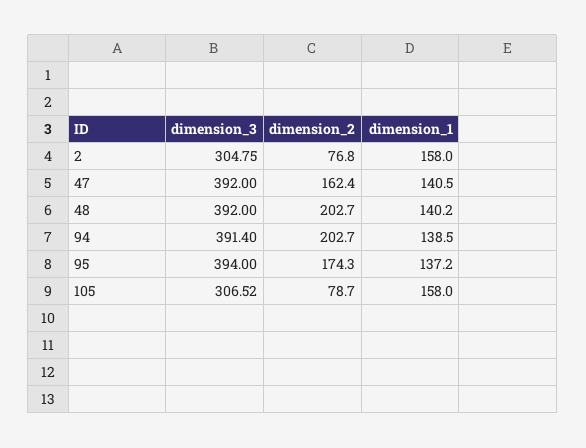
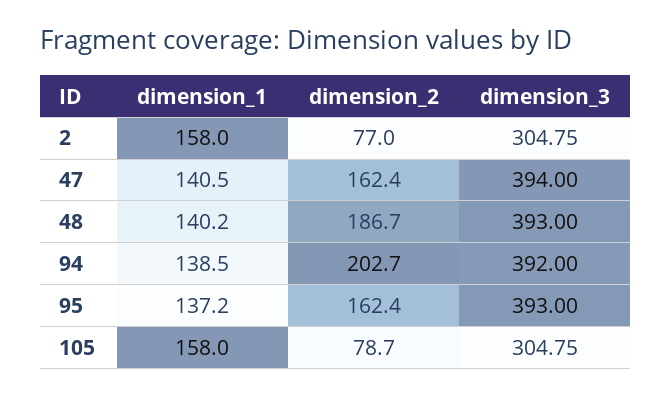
  {
    "dimension_3": {
      "2": 304.75,
-     "47": 392,
+     "47": 394,
-     "48": 392,
+     "48": 393,
-     "94": 391.4,
+     "94": 392,
-     "95": 394,
+     "95": 393,
-     "105": 306.52
+     "105": 304.75
    },
    "dimension_2": {
-     "2": 76.8,
+     "2": 77,
      "47": 162.4,
-     "48": 202.7,
+     "48": 186.7,
      "94": 202.7,
-     "95": 174.3,
+     "95": 162.4,
      "105": 78.7
    },
    "dimension_1": {
      "2": 158,
      "47": 140.5,
      "48": 140.2,
      "94": 138.5,
      "95": 137.2,
      "105": 158
    }
  }

